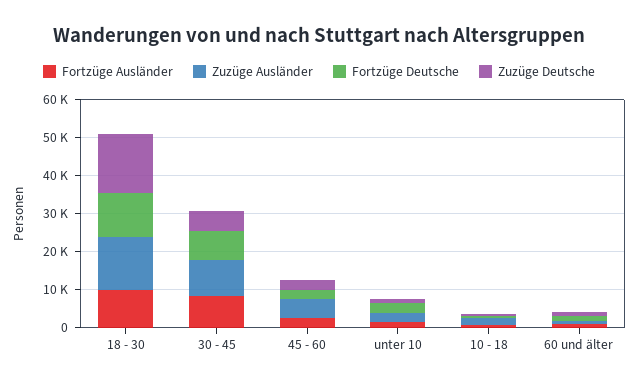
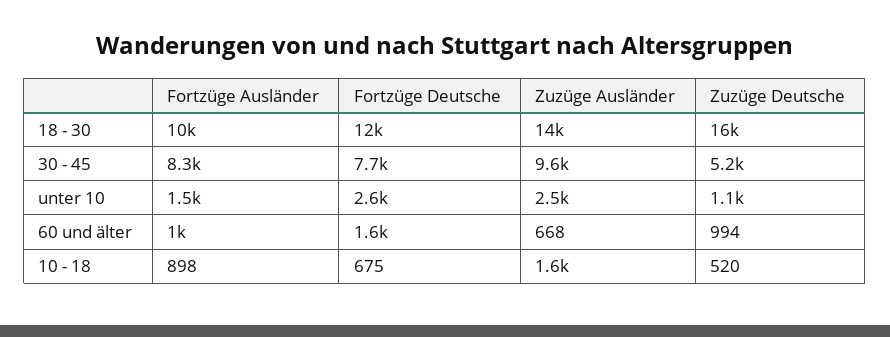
  {
    "Fortzüge Ausländer": {
      "18 - 30": 10000,
      "30 - 45": 8300,
-     "45 - 60": 2500,
      "unter 10": 1500,
      "10 - 18": 898,
      "60 und älter": 1000
    },
    "Zuzüge Ausländer": {
      "18 - 30": 14000,
      "30 - 45": 9600,
-     "45 - 60": 5000,
      "unter 10": 2500,
      "10 - 18": 1600,
      "60 und älter": 668
    },
    "Fortzüge Deutsche": {
      "18 - 30": 12000,
      "30 - 45": 7700,
-     "45 - 60": 2500,
      "unter 10": 2600,
      "10 - 18": 675,
      "60 und älter": 1600
    },
    "Zuzüge Deutsche": {
      "18 - 30": 16000,
      "30 - 45": 5200,
-     "45 - 60": 2500,
      "unter 10": 1100,
      "10 - 18": 520,
      "60 und älter": 994
    }
  }

